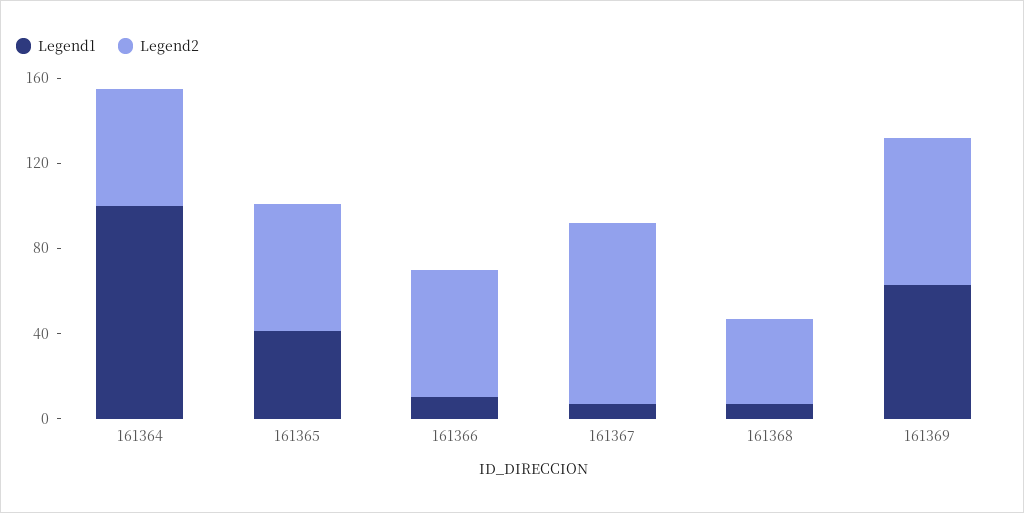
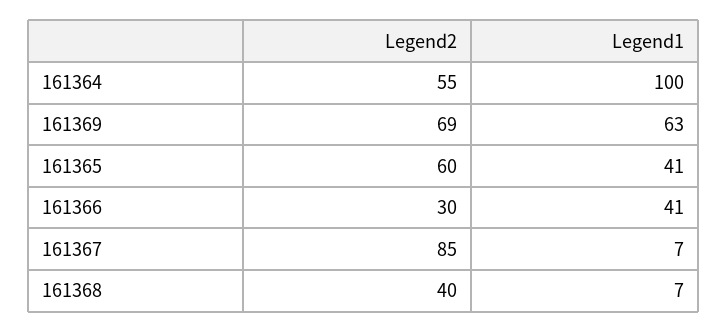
  {
    "Legend1": {
      "161364": 100,
      "161365": 41,
-     "161366": 10,
+     "161366": 41,
      "161367": 7,
      "161368": 7,
      "161369": 63
    },
    "Legend2": {
      "161364": 55,
      "161365": 60,
-     "161366": 60,
+     "161366": 30,
      "161367": 85,
      "161368": 40,
      "161369": 69
    }
  }

